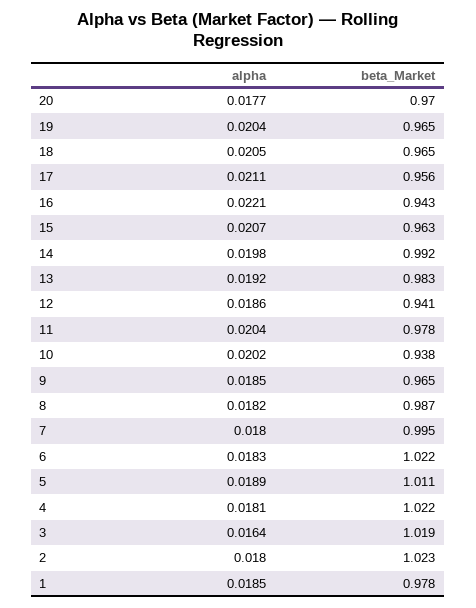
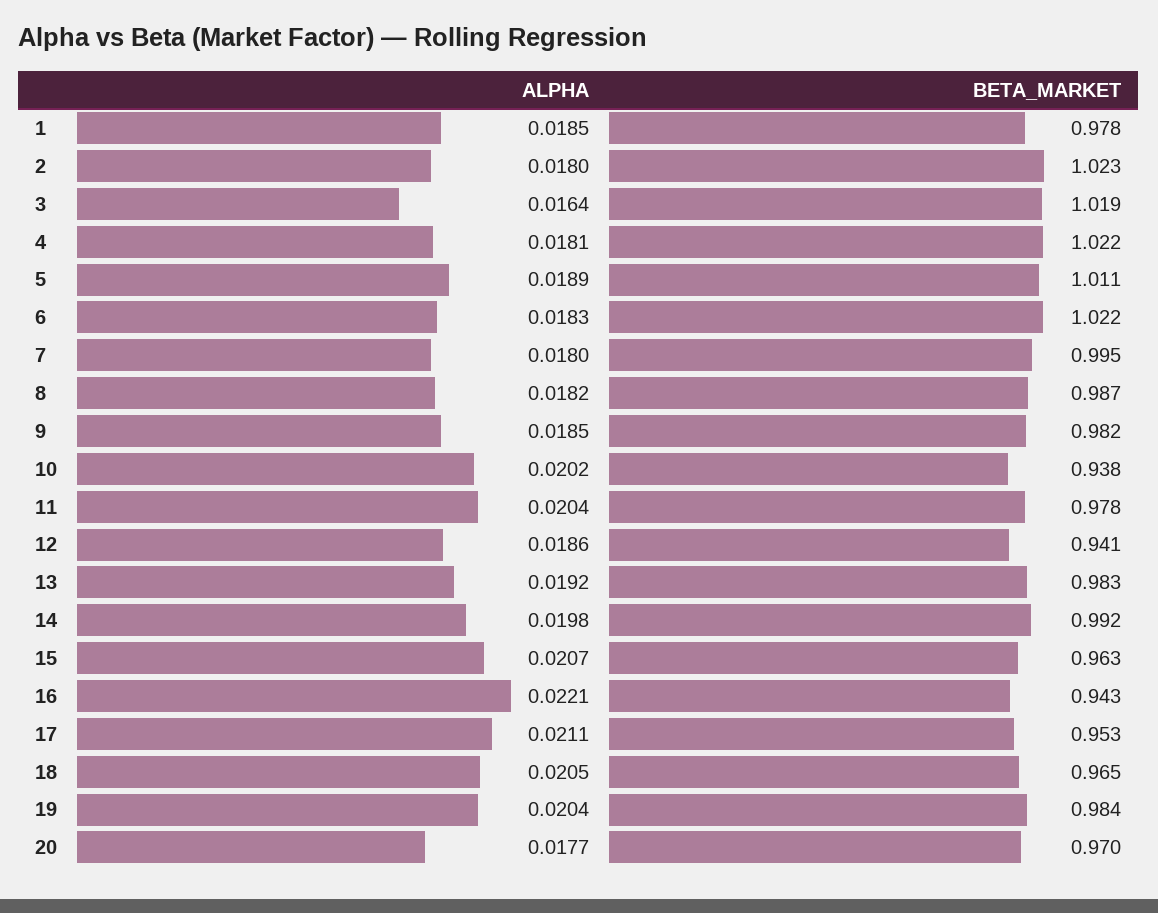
  {
    "alpha": {
      "20": 0.0177,
      "19": 0.0204,
      "18": 0.0205,
      "17": 0.0211,
      "16": 0.0221,
      "15": 0.0207,
      "14": 0.0198,
      "13": 0.0192,
      "12": 0.0186,
      "11": 0.0204,
      "10": 0.0202,
      "9": 0.0185,
      "8": 0.0182,
      "7": 0.018,
      "6": 0.0183,
      "5": 0.0189,
      "4": 0.0181,
      "3": 0.0164,
      "2": 0.018,
      "1": 0.0185
    },
    "beta_Market": {
      "20": 0.97,
-     "19": 0.965,
+     "19": 0.984,
      "18": 0.965,
-     "17": 0.956,
+     "17": 0.953,
      "16": 0.943,
      "15": 0.963,
      "14": 0.992,
      "13": 0.983,
      "12": 0.941,
      "11": 0.978,
      "10": 0.938,
-     "9": 0.965,
+     "9": 0.982,
      "8": 0.987,
      "7": 0.995,
      "6": 1.022,
      "5": 1.011,
      "4": 1.022,
      "3": 1.019,
      "2": 1.023,
      "1": 0.978
    }
  }

